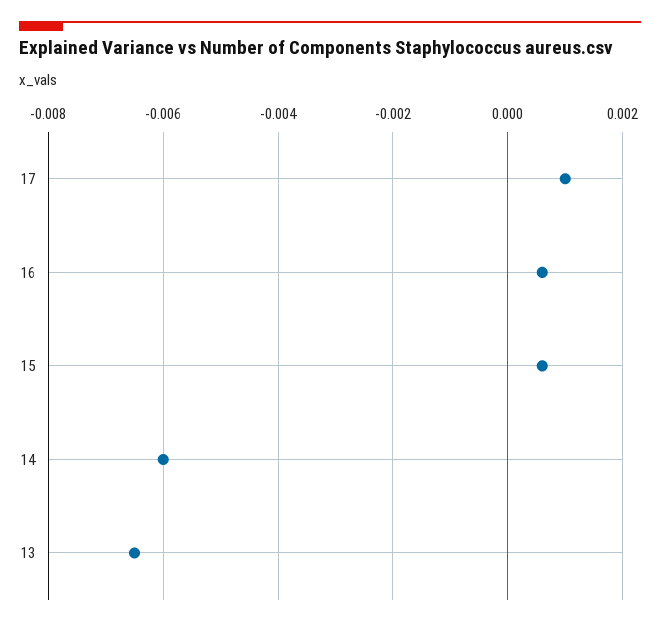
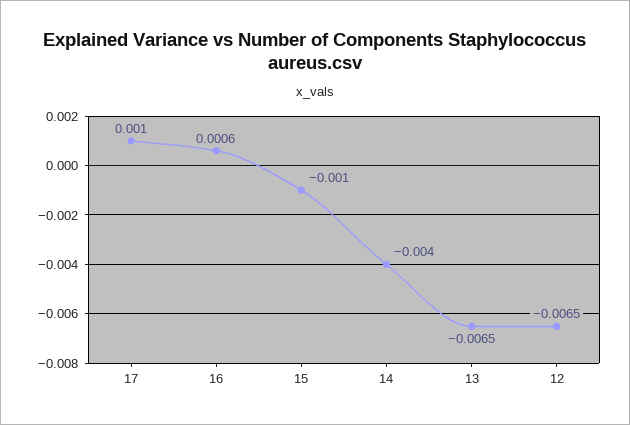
  {
    "17": 0.001,
    "16": 0.0006,
-   "15": 0.0005,
+   "15": -0.001,
-   "14": -0.006,
+   "14": -0.004,
-   "13": -0.0065
+   "13": -0.0065,
+   "12": -0.0065
  }

